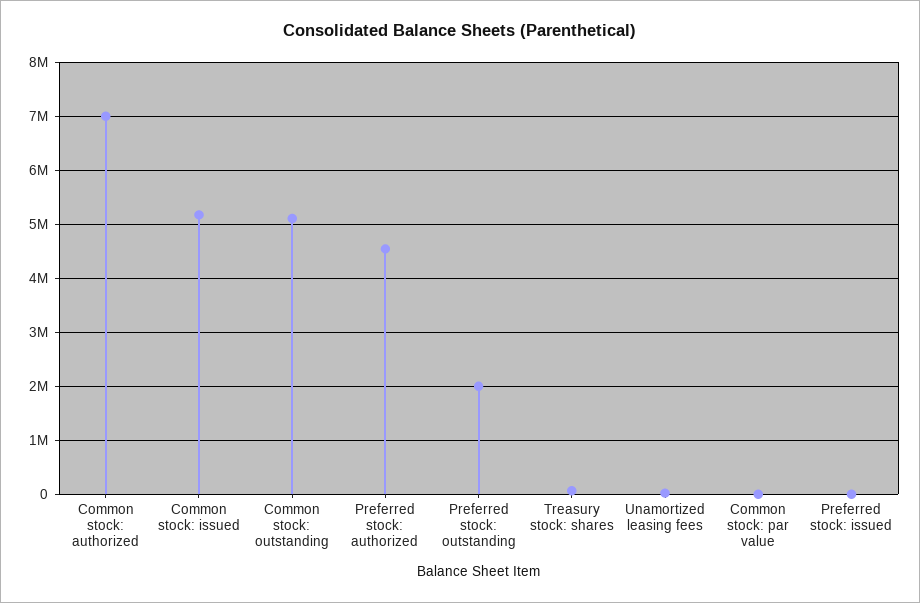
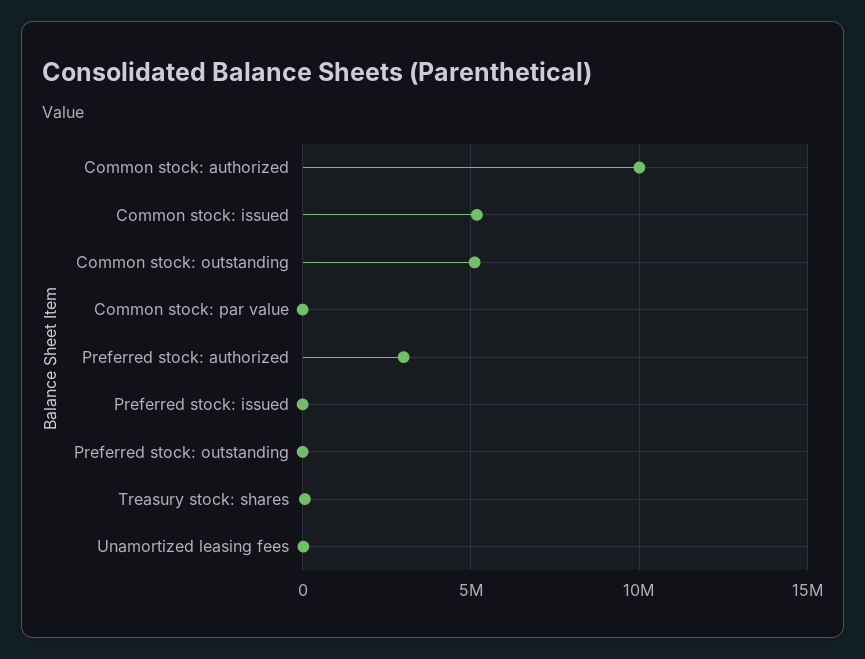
  {
-   "Common stock: authorized": 7000000,
+   "Common stock: authorized": 10000000,
    "Common stock: issued": 5200000,
    "Common stock: outstanding": 5200000,
-   "Preferred stock: authorized": 4600000,
+   "Preferred stock: authorized": 3000000,
-   "Preferred stock: outstanding": 2000000,
+   "Preferred stock: outstanding": 0,
    "Treasury stock: shares": 0,
    "Unamortized leasing fees": 0,
    "Common stock: par value": 0,
    "Preferred stock: issued": 0
  }

